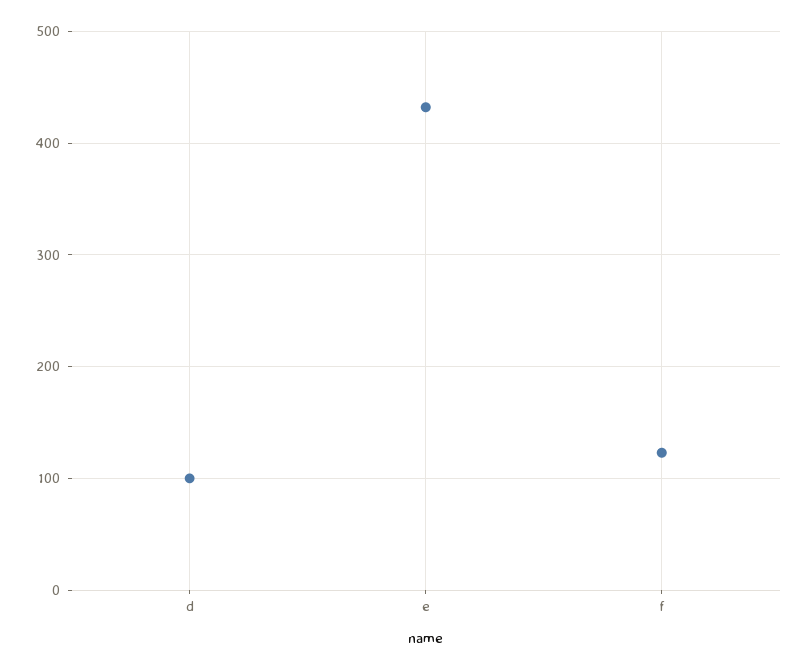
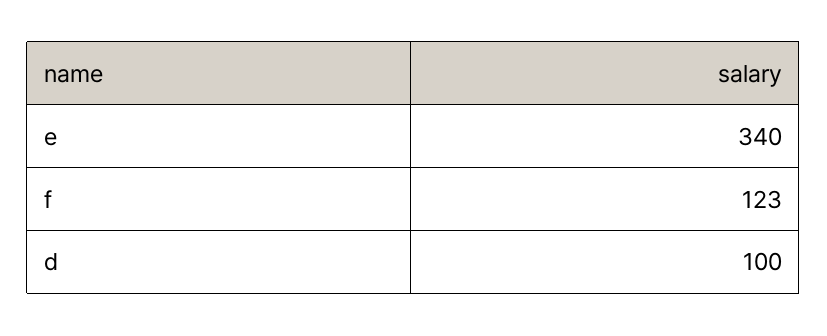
  {
    "d": 100,
-   "e": 430,
+   "e": 340,
    "f": 123
  }

